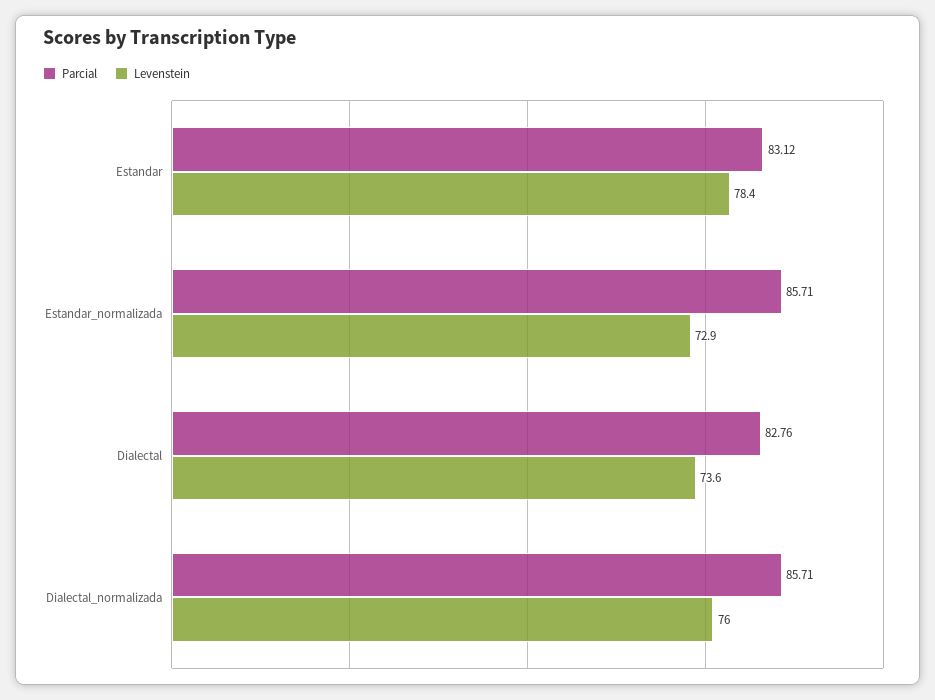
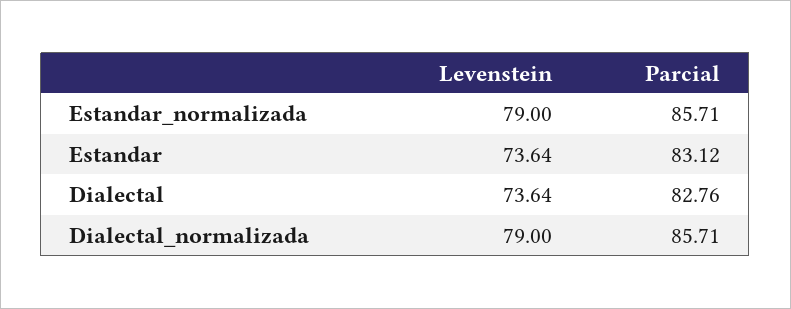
  {
    "Parcial": {
      "Estandar": 83.12,
      "Estandar_normalizada": 85.71,
      "Dialectal": 82.76,
      "Dialectal_normalizada": 85.71
    },
    "Levenstein": {
-     "Estandar": 78.4,
+     "Estandar": 73.64,
-     "Estandar_normalizada": 72.9,
+     "Estandar_normalizada": 79,
      "Dialectal": 73.64,
-     "Dialectal_normalizada": 76
+     "Dialectal_normalizada": 79
    }
  }

